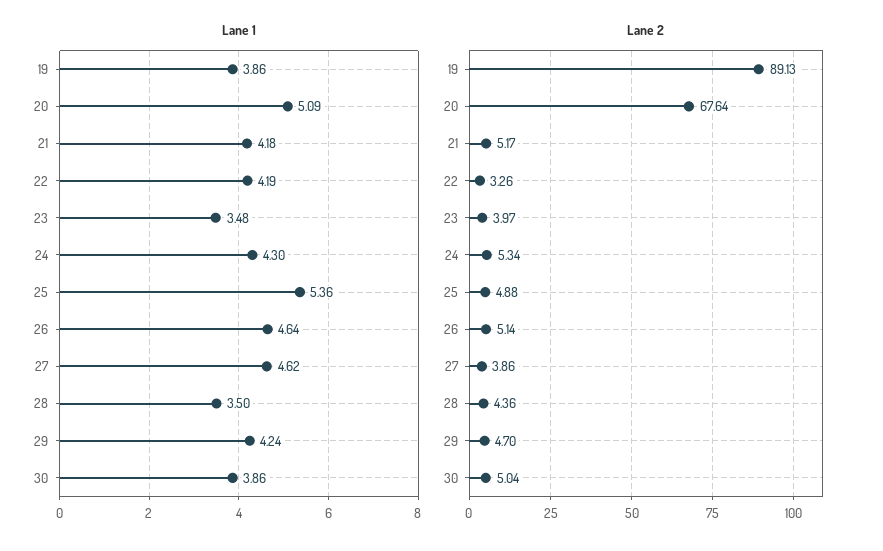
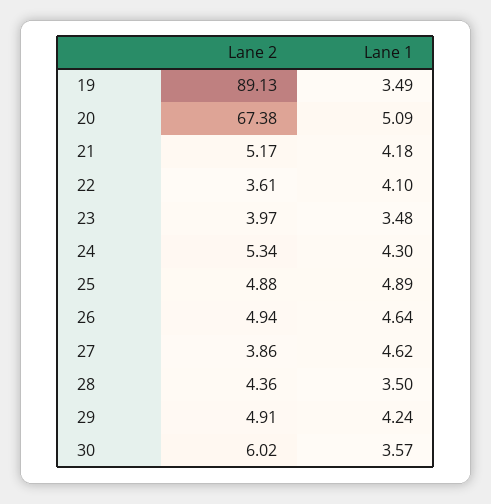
  {
    "Lane 1": {
-     "19": 3.86,
+     "19": 3.49,
      "20": 5.09,
      "21": 4.18,
-     "22": 4.19,
+     "22": 4.1,
      "23": 3.48,
      "24": 4.3,
-     "25": 5.36,
+     "25": 4.89,
      "26": 4.64,
      "27": 4.62,
      "28": 3.5,
      "29": 4.24,
-     "30": 3.86
+     "30": 3.57
    },
    "Lane 2": {
      "19": 89.13,
-     "20": 67.64,
+     "20": 67.38,
      "21": 5.17,
-     "22": 3.26,
+     "22": 3.61,
      "23": 3.97,
      "24": 5.34,
      "25": 4.88,
-     "26": 5.14,
+     "26": 4.94,
      "27": 3.86,
      "28": 4.36,
-     "29": 4.7,
+     "29": 4.91,
-     "30": 5.04
+     "30": 6.02
    }
  }

